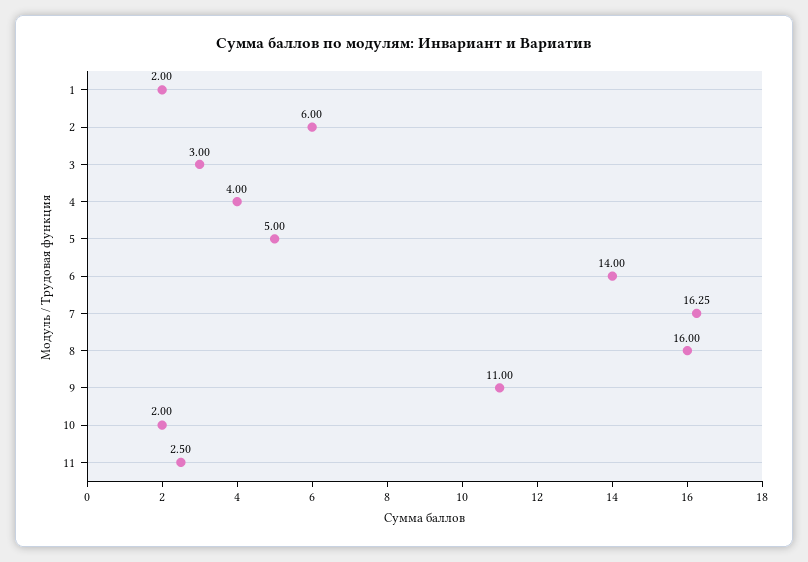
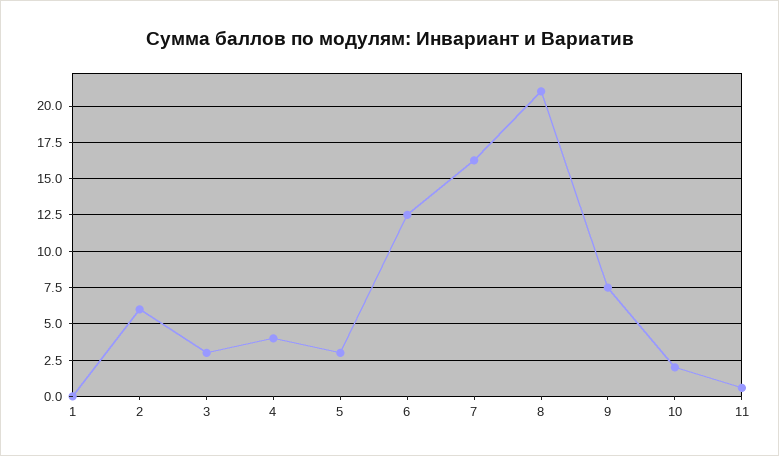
  {
-   "1": 2,
+   "1": 0,
    "2": 6,
    "3": 3,
    "4": 4,
-   "5": 5,
+   "5": 3,
-   "6": 14,
+   "6": 12.5,
    "7": 16.25,
-   "8": 16,
+   "8": 21,
-   "9": 11,
+   "9": 7.5,
    "10": 2,
-   "11": 2.5
+   "11": 0.5
  }

